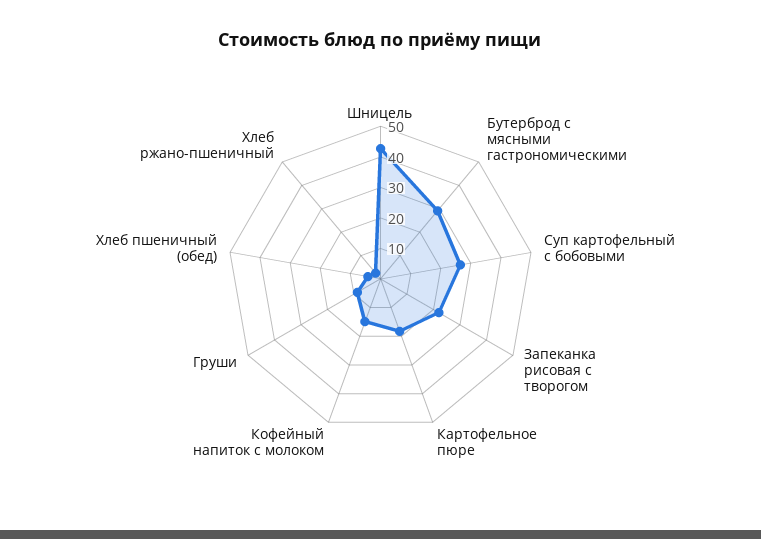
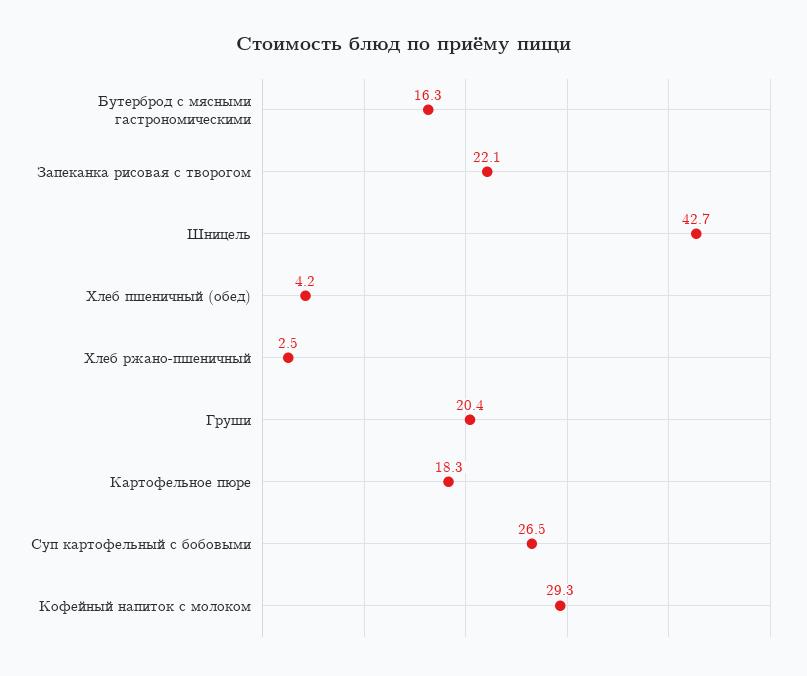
  {
    "Шницель": 42.7,
-   "Бутерброд с мясными гастрономическими": 30,
+   "Бутерброд с мясными гастрономическими": 16.3,
    "Суп картофельный с бобовыми": 26.5,
    "Запеканка рисовая с творогом": 22.1,
    "Картофельное пюре": 18.3,
-   "Кофейный напиток с молоком": 15,
+   "Кофейный напиток с молоком": 29.3,
-   "Груши": 10,
+   "Груши": 20.4,
    "Хлеб пшеничный (обед)": 4.2,
    "Хлеб ржано-пшеничный": 2.5
  }

